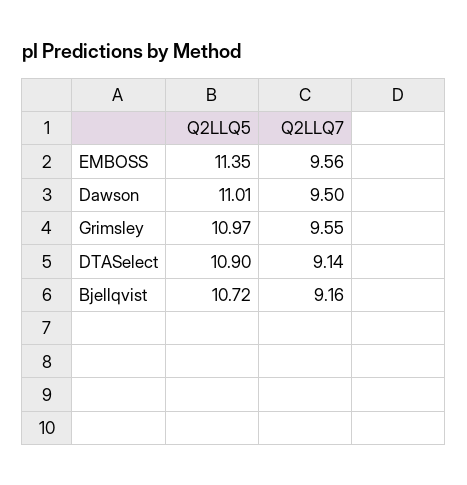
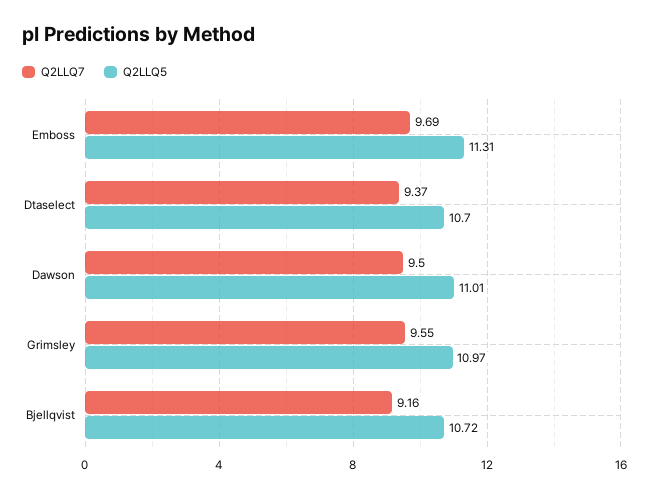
  {
    "Q2LLQ5": {
-     "EMBOSS": 11.35,
+     "EMBOSS": 11.31,
      "Dawson": 11.01,
      "Grimsley": 10.97,
-     "DTASelect": 10.9,
+     "DTASelect": 10.7,
      "Bjellqvist": 10.72
    },
    "Q2LLQ7": {
-     "EMBOSS": 9.56,
+     "EMBOSS": 9.69,
      "Dawson": 9.5,
      "Grimsley": 9.55,
-     "DTASelect": 9.14,
+     "DTASelect": 9.37,
      "Bjellqvist": 9.16
    }
  }

